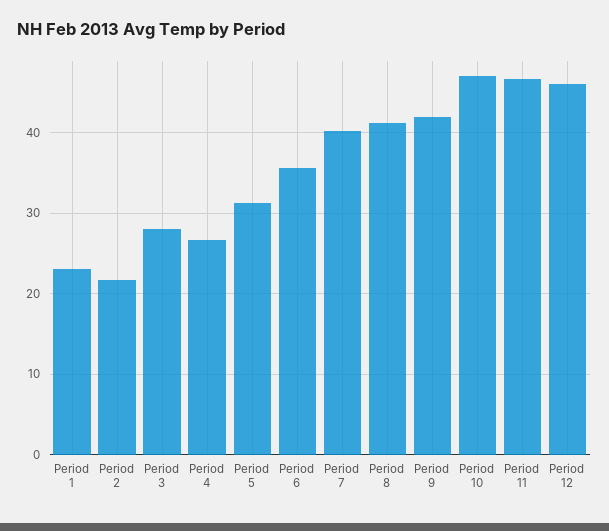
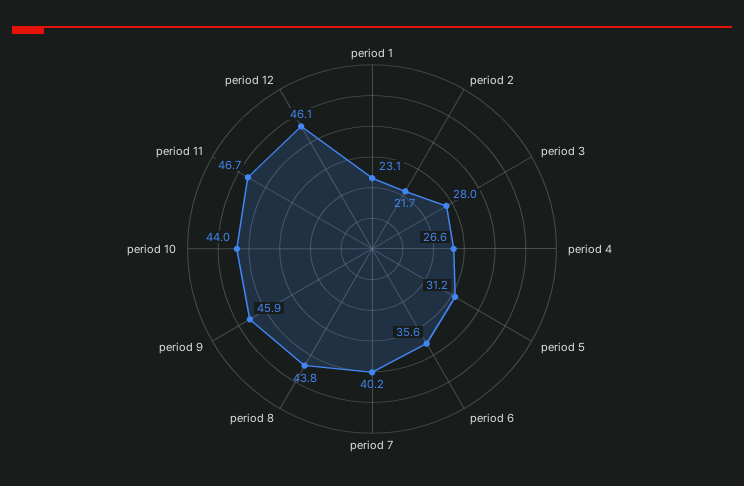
  {
    "Period 1": 23.1,
    "Period 2": 21.7,
    "Period 3": 28,
    "Period 4": 26.6,
    "Period 5": 31.2,
    "Period 6": 35.6,
    "Period 7": 40.2,
-   "Period 8": 41,
+   "Period 8": 43.8,
-   "Period 9": 42,
+   "Period 9": 45.9,
-   "Period 10": 47,
+   "Period 10": 44,
    "Period 11": 46.7,
    "Period 12": 46.1
  }

